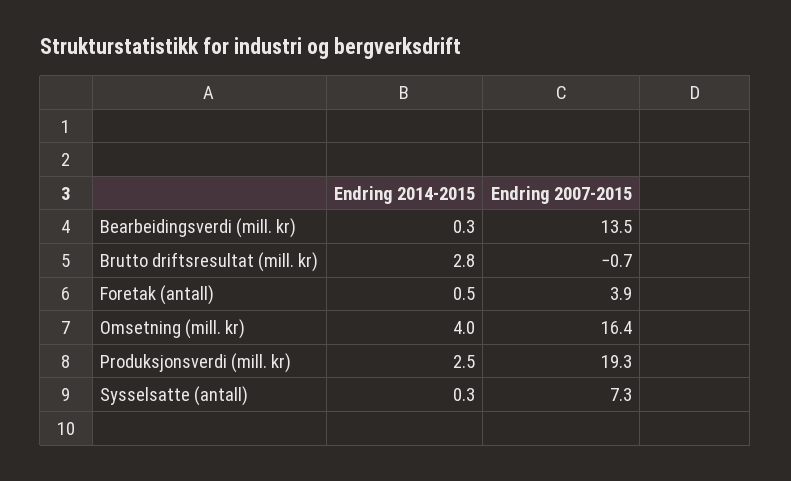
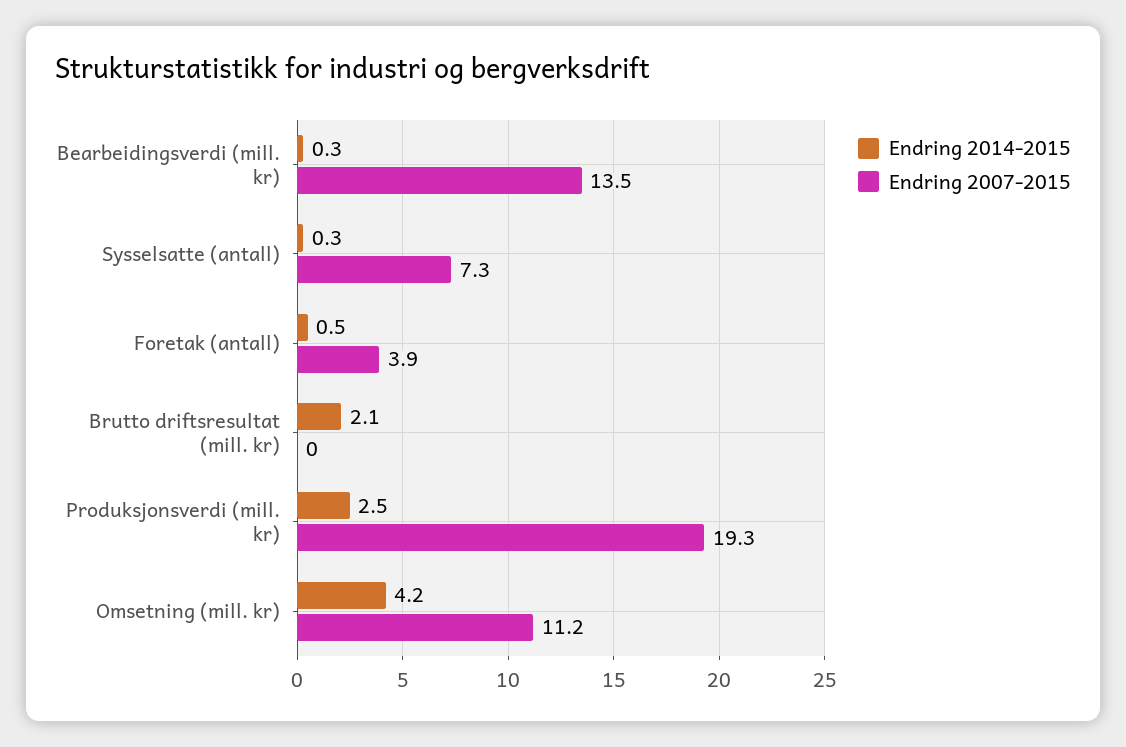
  {
    "Endring 2014-2015": {
      "Bearbeidingsverdi (mill. kr)": 0.3,
-     "Brutto driftsresultat (mill. kr)": 2.8,
+     "Brutto driftsresultat (mill. kr)": 2.1,
      "Foretak (antall)": 0.5,
-     "Omsetning (mill. kr)": 4,
+     "Omsetning (mill. kr)": 4.2,
      "Produksjonsverdi (mill. kr)": 2.5,
      "Sysselsatte (antall)": 0.3
    },
    "Endring 2007-2015": {
      "Bearbeidingsverdi (mill. kr)": 13.5,
-     "Brutto driftsresultat (mill. kr)": -0.7,
+     "Brutto driftsresultat (mill. kr)": 0,
      "Foretak (antall)": 3.9,
-     "Omsetning (mill. kr)": 16.4,
+     "Omsetning (mill. kr)": 11.2,
      "Produksjonsverdi (mill. kr)": 19.3,
      "Sysselsatte (antall)": 7.3
    }
  }

